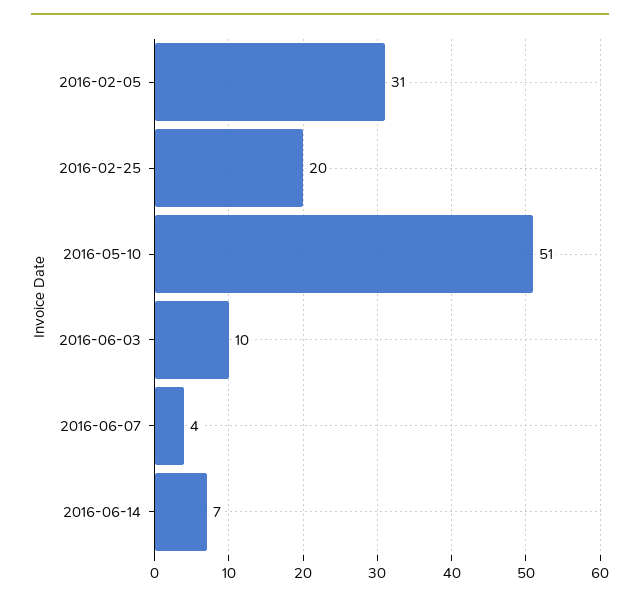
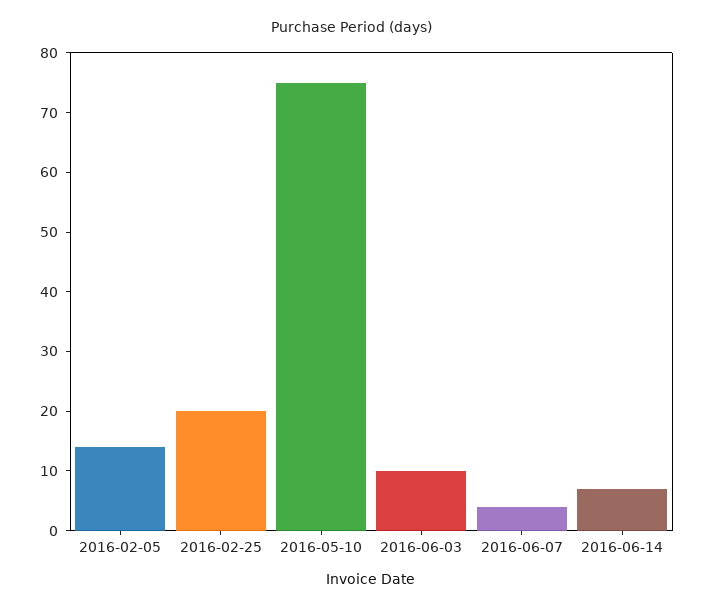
  {
-   "2016-02-05": 31,
+   "2016-02-05": 15,
    "2016-02-25": 20,
-   "2016-05-10": 51,
+   "2016-05-10": 75,
    "2016-06-03": 10,
    "2016-06-07": 4,
    "2016-06-14": 7
  }

